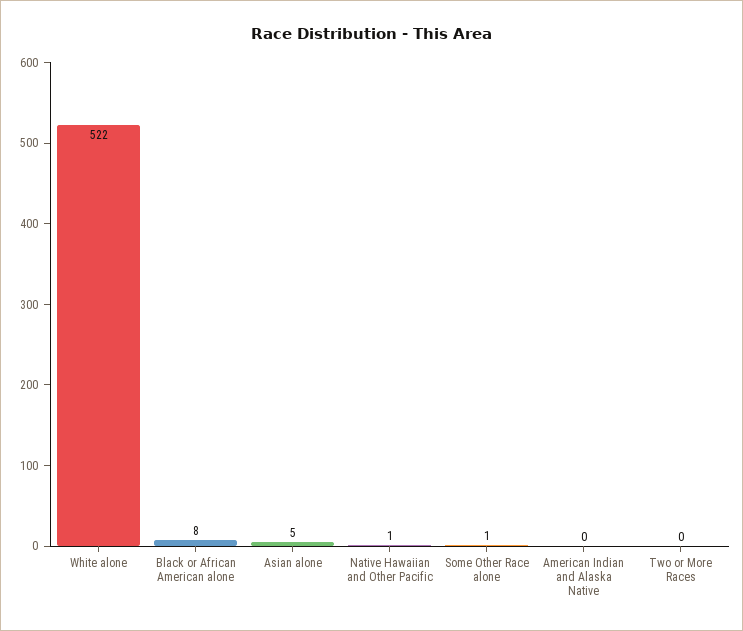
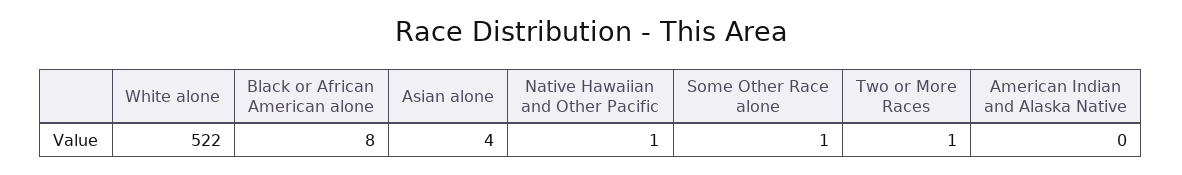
  {
    "White alone": 522,
    "Black or African American alone": 8,
-   "Asian alone": 5,
+   "Asian alone": 4,
    "Native Hawaiian and Other Pacific": 1,
    "Some Other Race alone": 1,
    "American Indian and Alaska Native": 0,
-   "Two or More Races": 0
+   "Two or More Races": 1
  }

